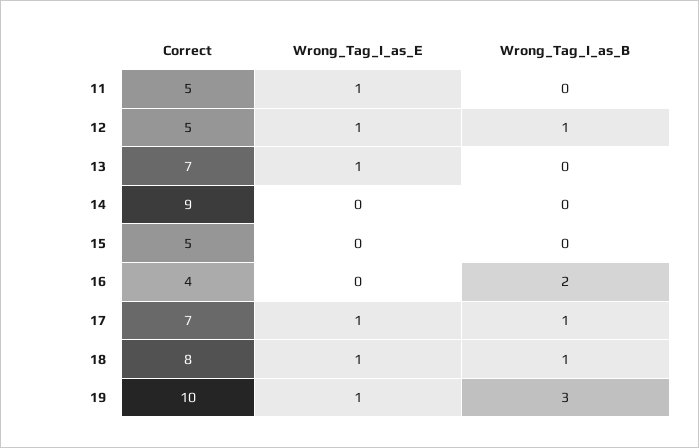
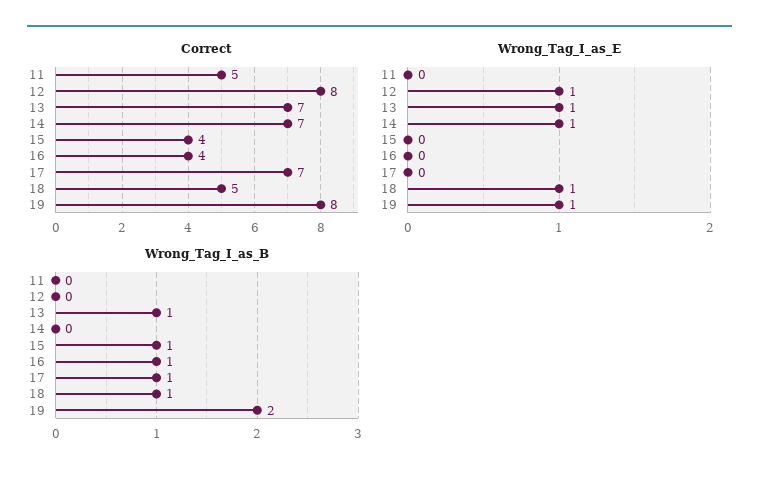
  {
    "Correct": {
      "11": 5,
-     "12": 5,
+     "12": 8,
      "13": 7,
-     "14": 9,
+     "14": 7,
-     "15": 5,
+     "15": 4,
      "16": 4,
      "17": 7,
-     "18": 8,
+     "18": 5,
-     "19": 10
+     "19": 8
    },
    "Wrong_Tag_I_as_E": {
-     "11": 1,
+     "11": 0,
      "12": 1,
      "13": 1,
-     "14": 0,
+     "14": 1,
      "15": 0,
      "16": 0,
-     "17": 1,
+     "17": 0,
      "18": 1,
      "19": 1
    },
    "Wrong_Tag_I_as_B": {
      "11": 0,
-     "12": 1,
+     "12": 0,
-     "13": 0,
+     "13": 1,
      "14": 0,
-     "15": 0,
+     "15": 1,
-     "16": 2,
+     "16": 1,
      "17": 1,
      "18": 1,
-     "19": 3
+     "19": 2
    }
  }

